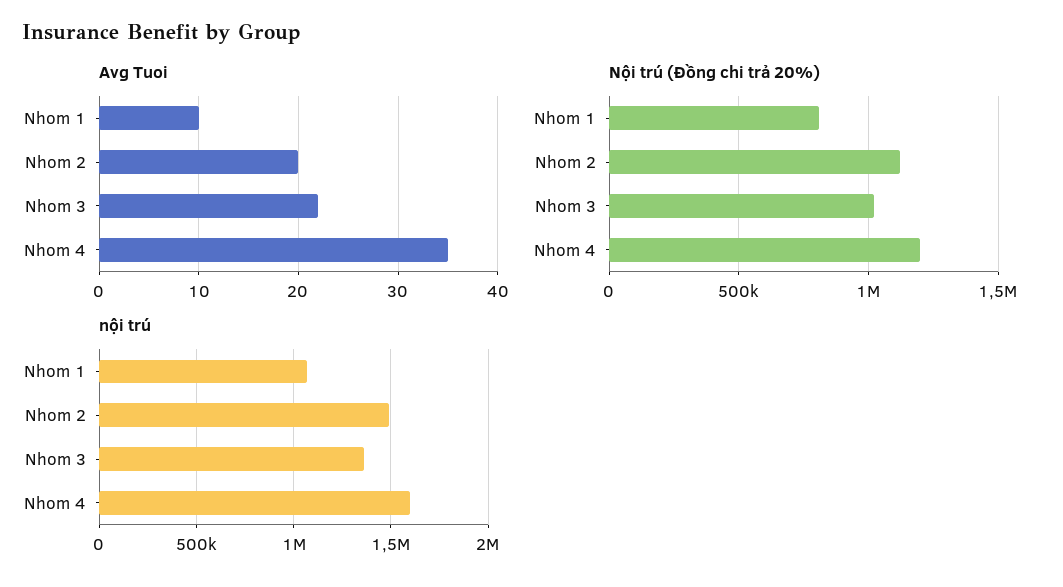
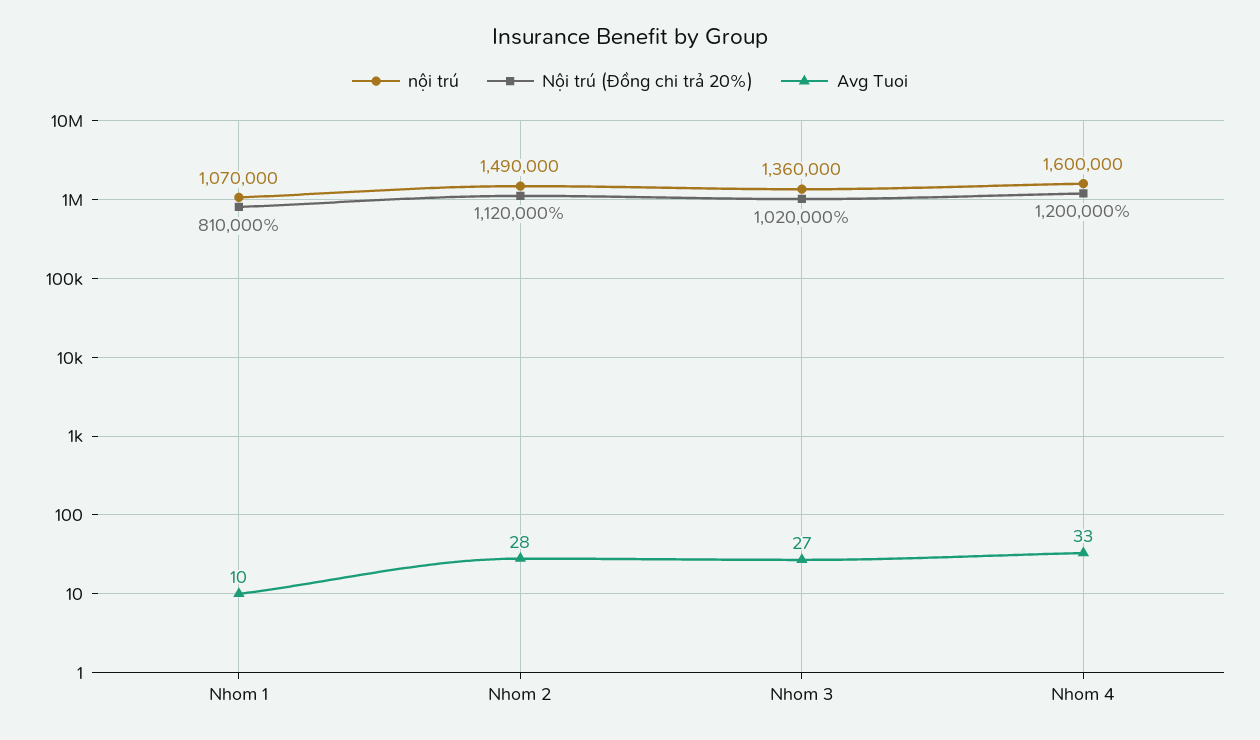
  {
    "Avg Tuoi": {
      "Nhom 1": 10,
-     "Nhom 2": 20,
+     "Nhom 2": 28,
-     "Nhom 3": 22,
+     "Nhom 3": 27,
-     "Nhom 4": 35
+     "Nhom 4": 33
    },
    "Nội trú (Đồng chi trả 20%)": {
      "Nhom 1": 810000,
      "Nhom 2": 1120000,
      "Nhom 3": 1020000,
      "Nhom 4": 1200000
    },
    "nội trú": {
      "Nhom 1": 1070000,
      "Nhom 2": 1490000,
      "Nhom 3": 1360000,
      "Nhom 4": 1600000
    }
  }

